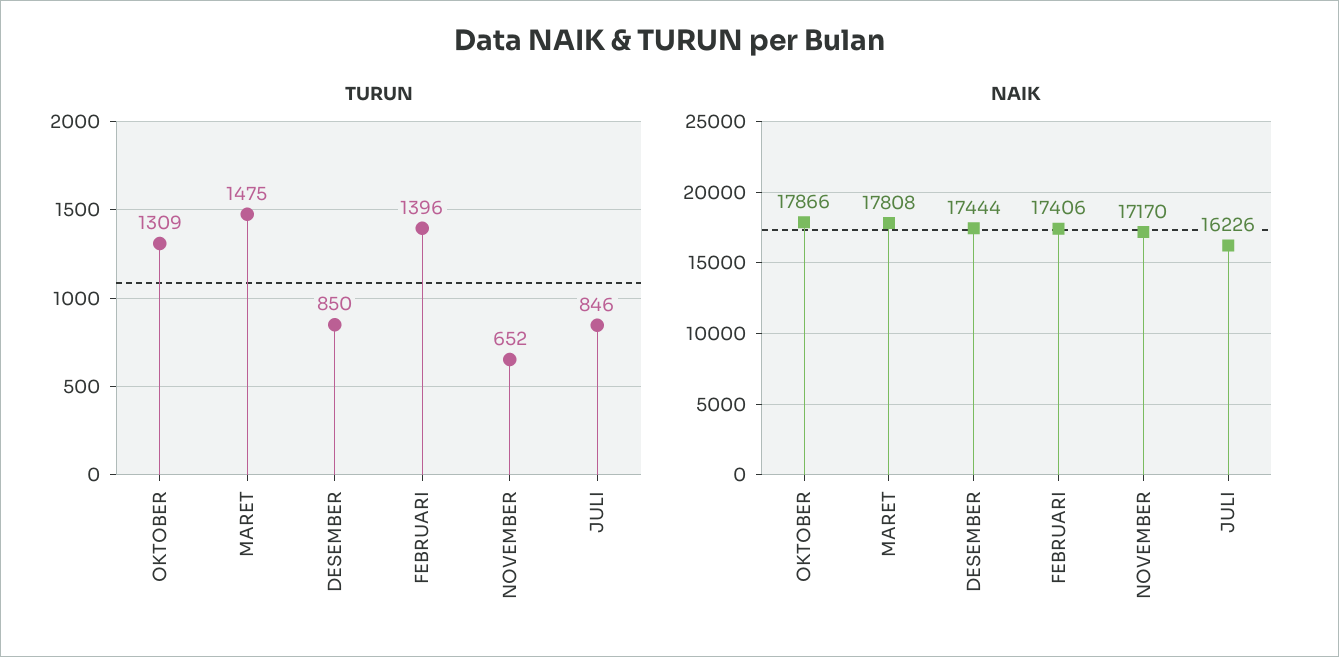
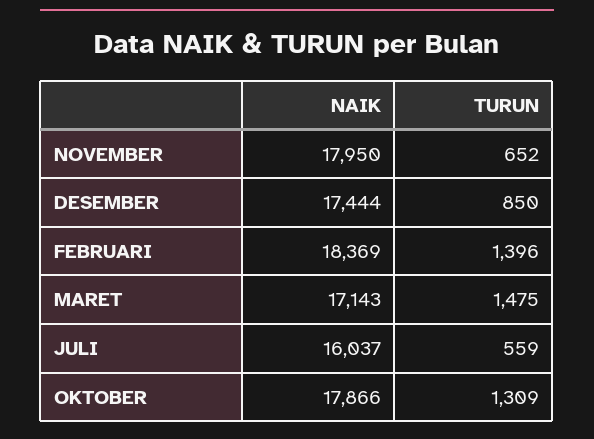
  {
    "TURUN": {
      "OKTOBER": 1309,
      "MARET": 1475,
      "DESEMBER": 850,
      "FEBRUARI": 1396,
      "NOVEMBER": 652,
-     "JULI": 846
+     "JULI": 559
    },
    "NAIK": {
      "OKTOBER": 17866,
-     "MARET": 17808,
+     "MARET": 17143,
      "DESEMBER": 17444,
-     "FEBRUARI": 17406,
+     "FEBRUARI": 18369,
-     "NOVEMBER": 17170,
+     "NOVEMBER": 17950,
-     "JULI": 16226
+     "JULI": 16037
    }
  }

